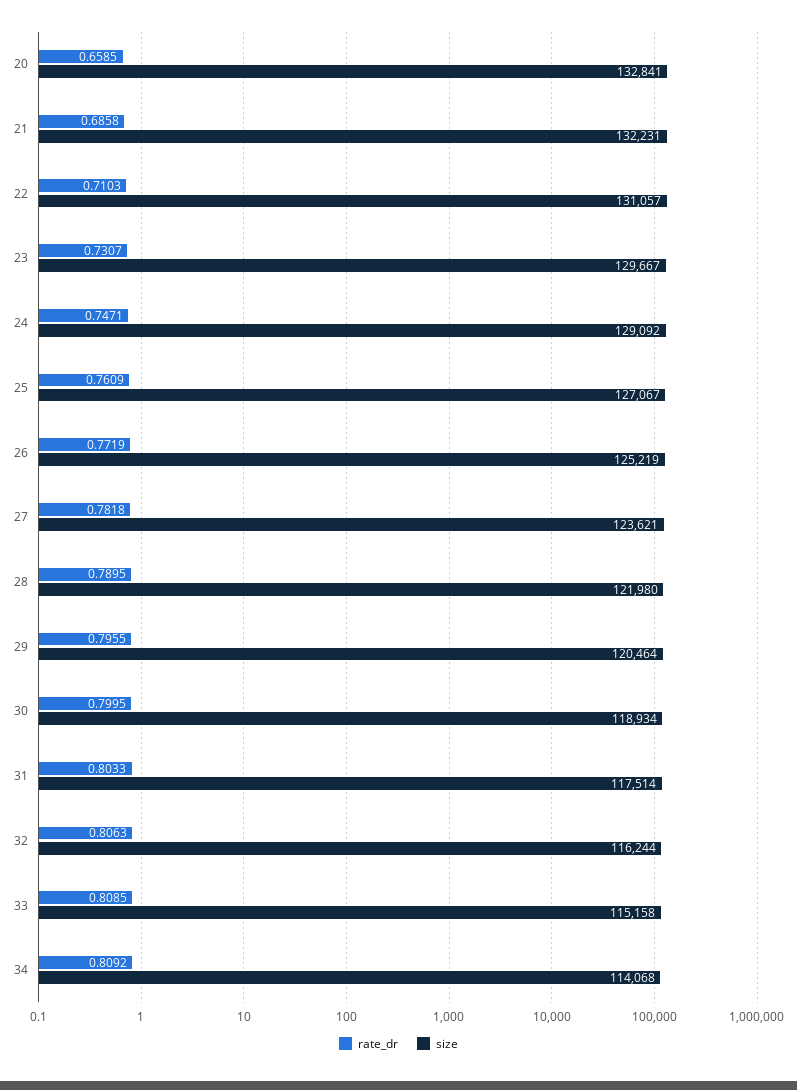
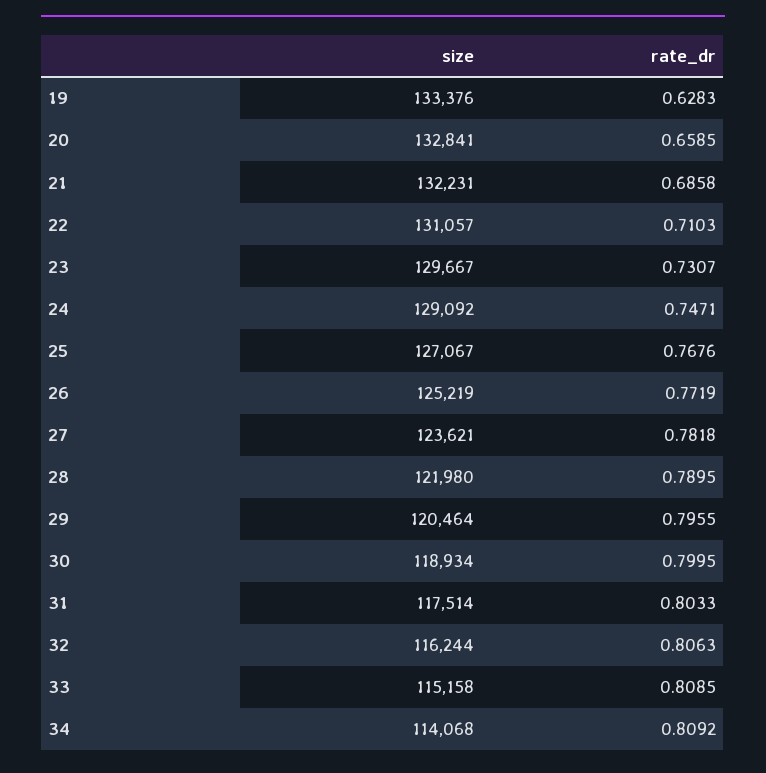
  {
    "rate_dr": {
      "20": 0.6585,
      "21": 0.6858,
      "22": 0.7103,
      "23": 0.7307,
      "24": 0.7471,
-     "25": 0.7609,
+     "25": 0.7676,
      "26": 0.7719,
      "27": 0.7818,
      "28": 0.7895,
      "29": 0.7955,
      "30": 0.7995,
      "31": 0.8033,
      "32": 0.8063,
      "33": 0.8085,
-     "34": 0.8092
+     "34": 0.8092,
+     "19": 0.6283
    },
    "size": {
      "20": 132841,
      "21": 132231,
      "22": 131057,
      "23": 129667,
      "24": 129092,
      "25": 127067,
      "26": 125219,
      "27": 123621,
      "28": 121980,
      "29": 120464,
      "30": 118934,
      "31": 117514,
      "32": 116244,
      "33": 115158,
-     "34": 114068
+     "34": 114068,
+     "19": 133376
    }
  }

